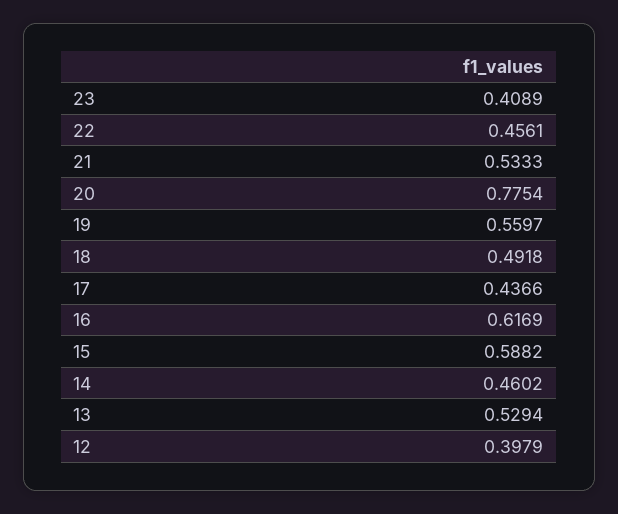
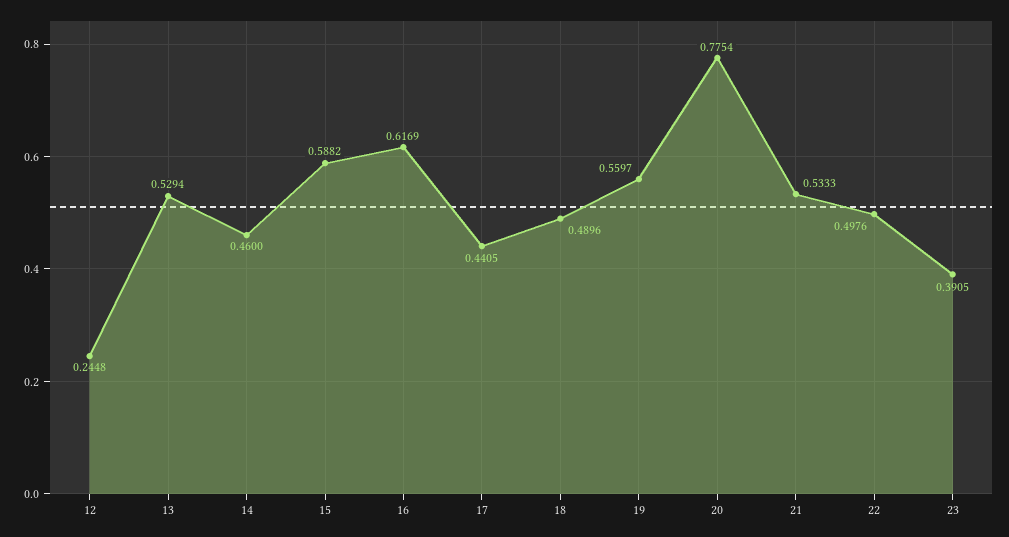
  {
-   "23": 0.4089,
+   "23": 0.3905,
-   "22": 0.4561,
+   "22": 0.4976,
    "21": 0.5333,
    "20": 0.7754,
    "19": 0.5597,
-   "18": 0.4918,
+   "18": 0.4896,
-   "17": 0.4366,
+   "17": 0.4405,
    "16": 0.6169,
    "15": 0.5882,
-   "14": 0.4602,
+   "14": 0.46,
    "13": 0.5294,
-   "12": 0.3979
+   "12": 0.2448
  }

